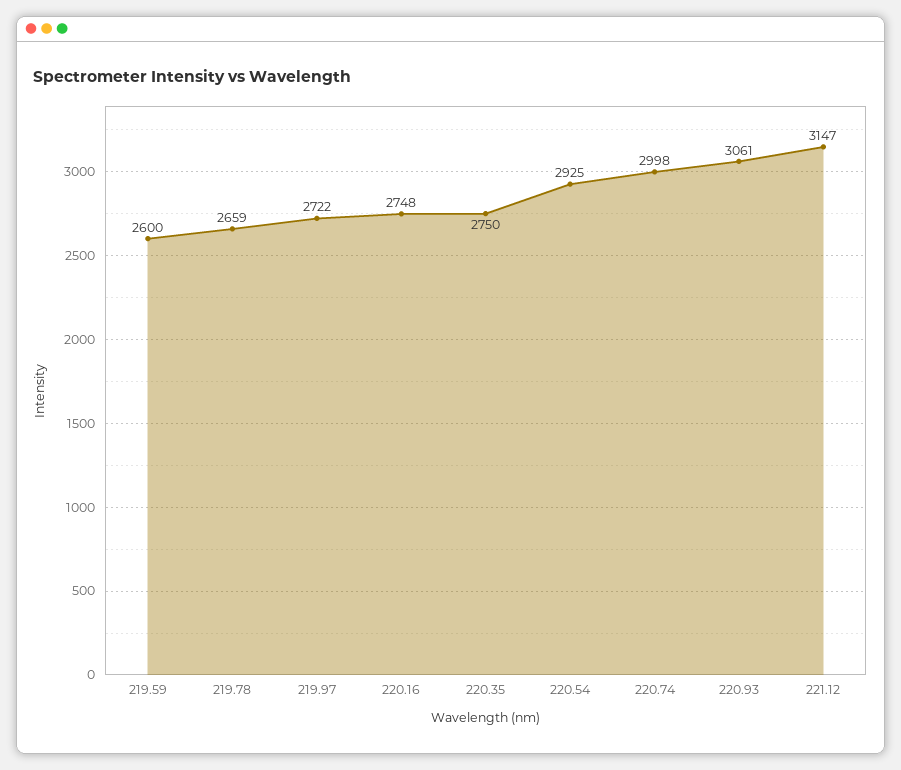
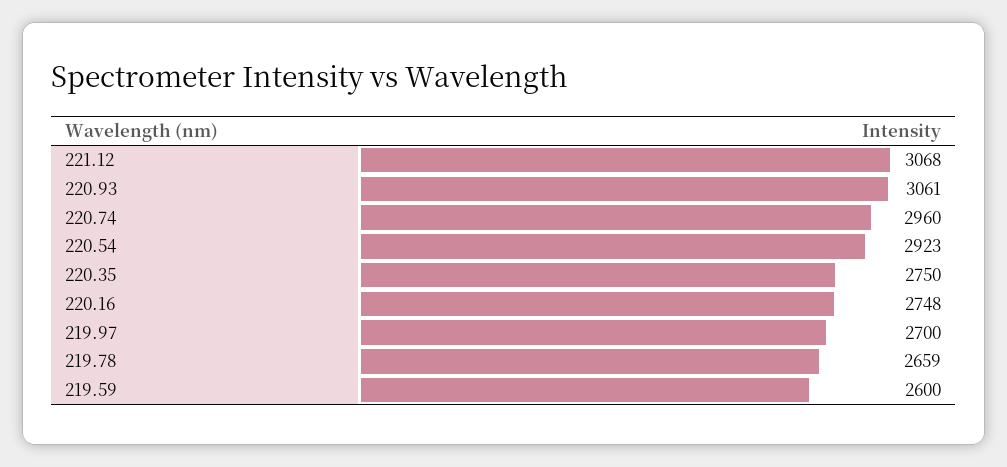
  {
    "219.59": 2600,
    "219.78": 2659,
-   "219.97": 2722,
+   "219.97": 2700,
    "220.16": 2748,
    "220.35": 2750,
-   "220.54": 2925,
+   "220.54": 2923,
-   "220.74": 2998,
+   "220.74": 2960,
    "220.93": 3061,
-   "221.12": 3147
+   "221.12": 3068
  }

